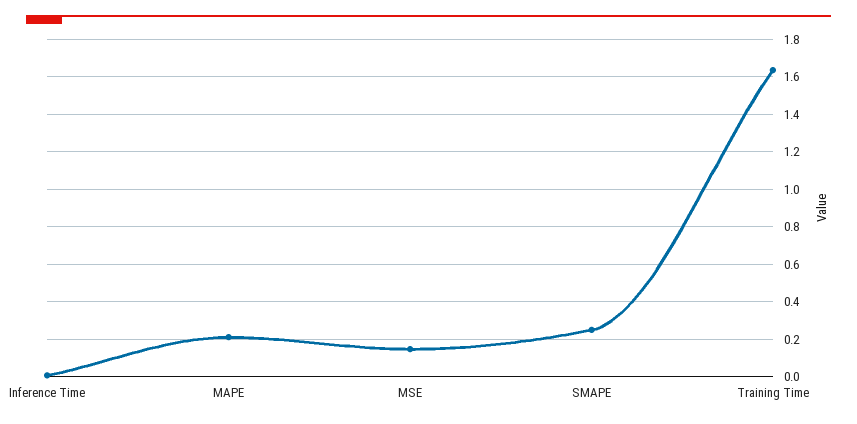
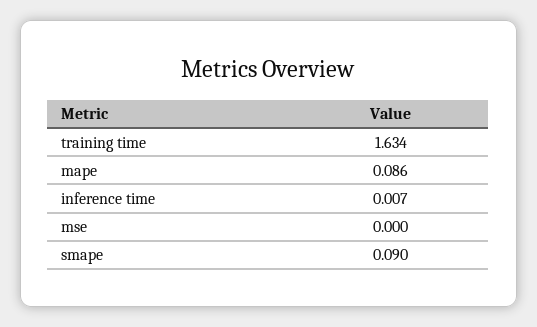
  {
    "Inference Time": 0.007,
-   "MAPE": 0.2,
+   "MAPE": 0.086,
-   "MSE": 0.15,
+   "MSE": 0,
-   "SMAPE": 0.25,
+   "SMAPE": 0.09,
    "Training Time": 1.634
  }

